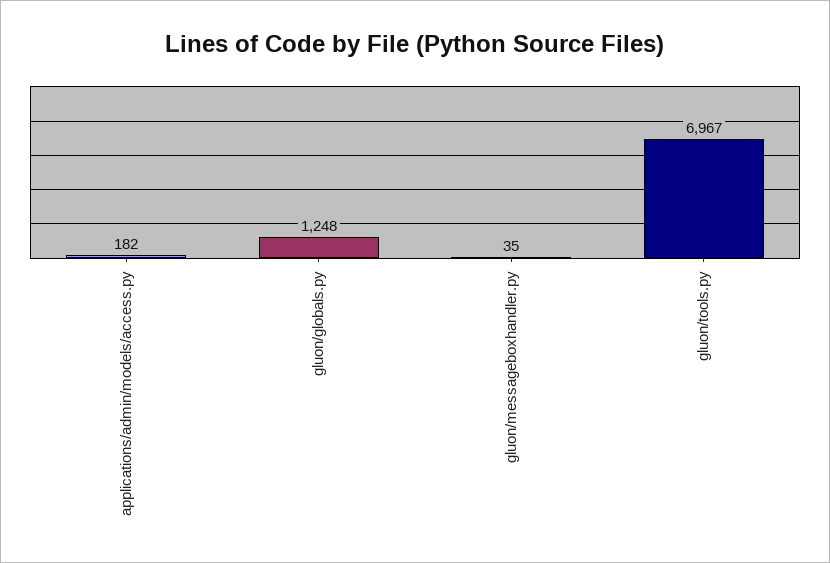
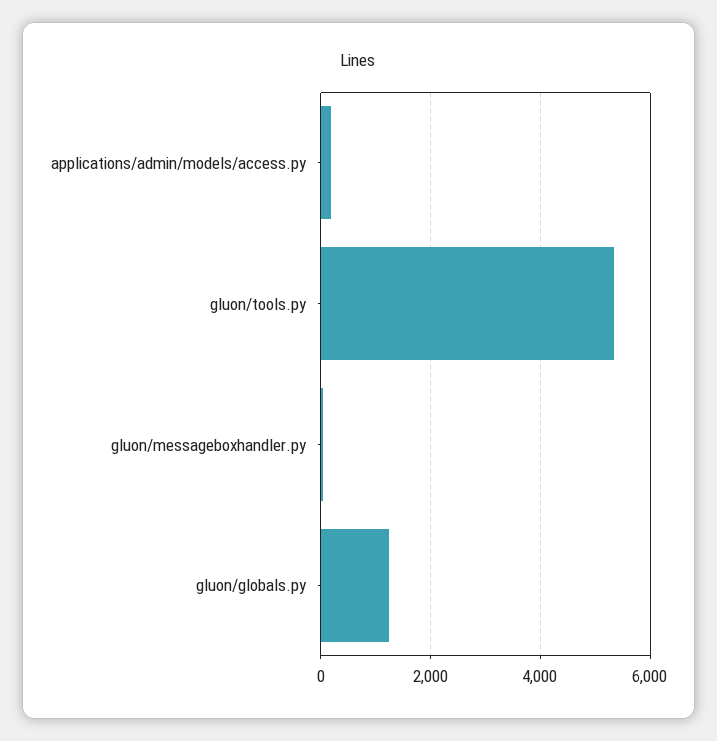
  {
    "applications/admin/models/access.py": 182,
    "gluon/globals.py": 1248,
    "gluon/messageboxhandler.py": 35,
-   "gluon/tools.py": 6967
+   "gluon/tools.py": 5400
  }

